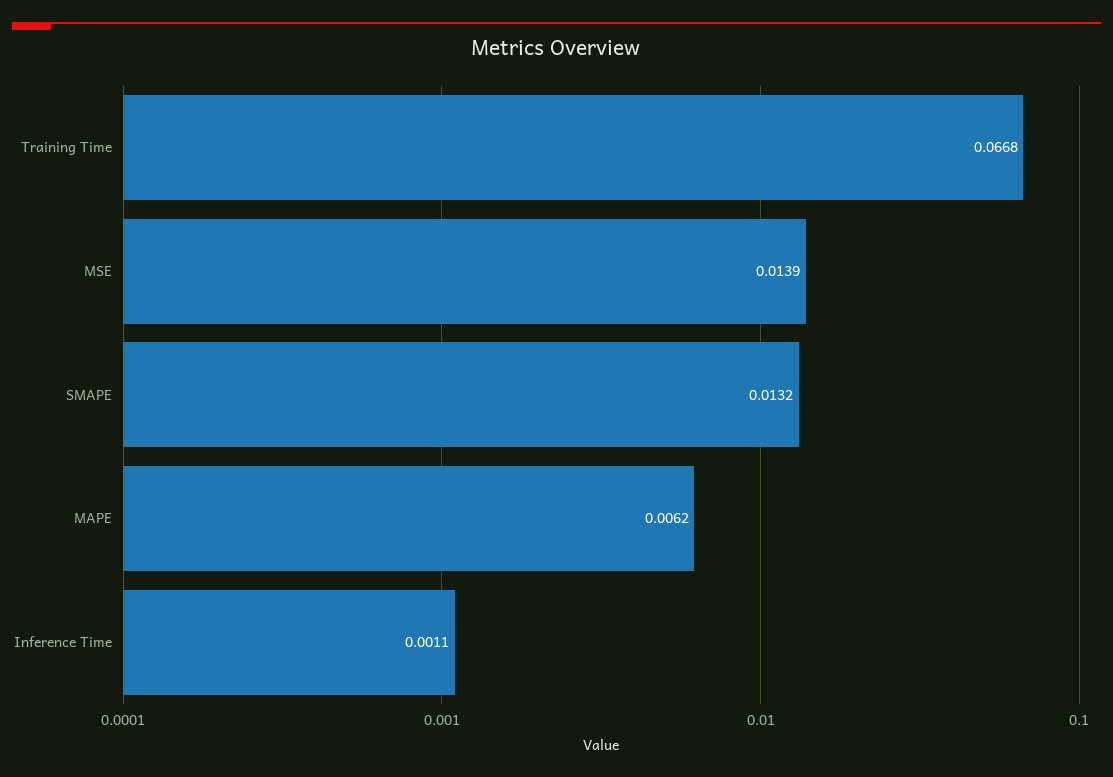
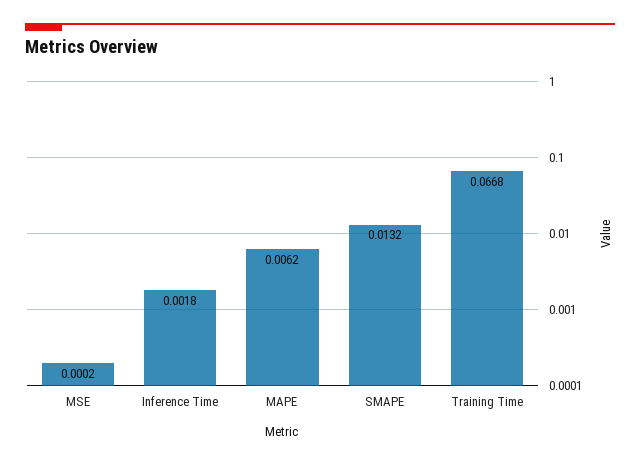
  {
    "Training Time": 0.0668,
-   "MSE": 0.0139,
+   "MSE": 0.0002,
    "SMAPE": 0.0132,
    "MAPE": 0.0062,
-   "Inference Time": 0.0011
+   "Inference Time": 0.0018
  }

